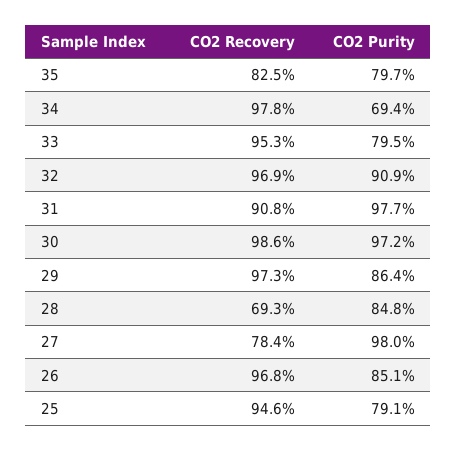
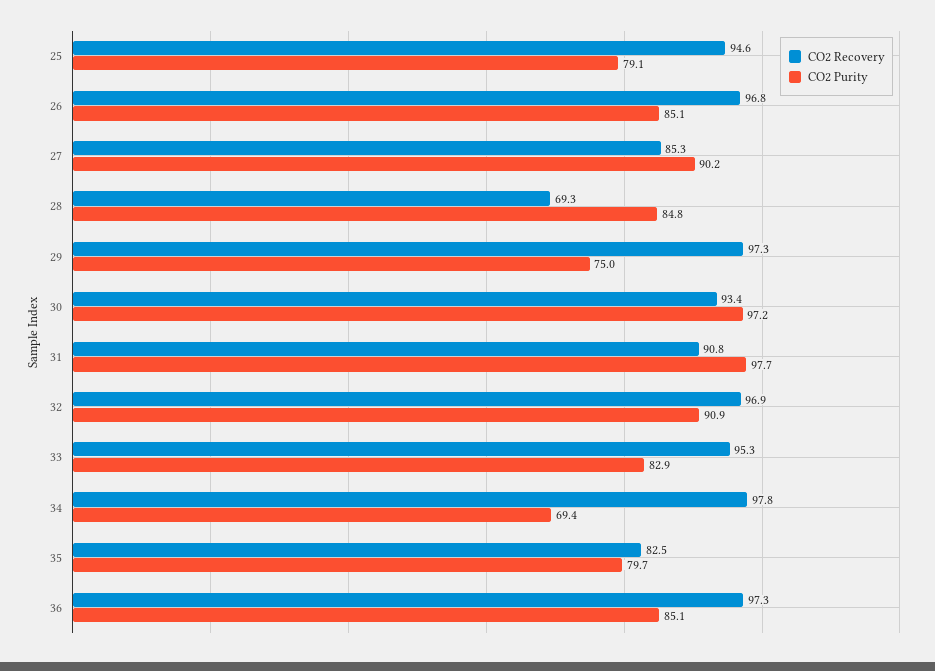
  {
    "CO2 Recovery": {
      "35": 82.5,
      "34": 97.8,
      "33": 95.3,
      "32": 96.9,
      "31": 90.8,
-     "30": 98.6,
+     "30": 93.4,
      "29": 97.3,
      "28": 69.3,
-     "27": 78.4,
+     "27": 85.3,
      "26": 96.8,
-     "25": 94.6
+     "25": 94.6,
+     "36": 97.3
    },
    "CO2 Purity": {
      "35": 79.7,
      "34": 69.4,
-     "33": 79.5,
+     "33": 82.9,
      "32": 90.9,
      "31": 97.7,
      "30": 97.2,
-     "29": 86.4,
+     "29": 75,
      "28": 84.8,
-     "27": 98,
+     "27": 90.2,
      "26": 85.1,
-     "25": 79.1
+     "25": 79.1,
+     "36": 85.1
    }
  }

